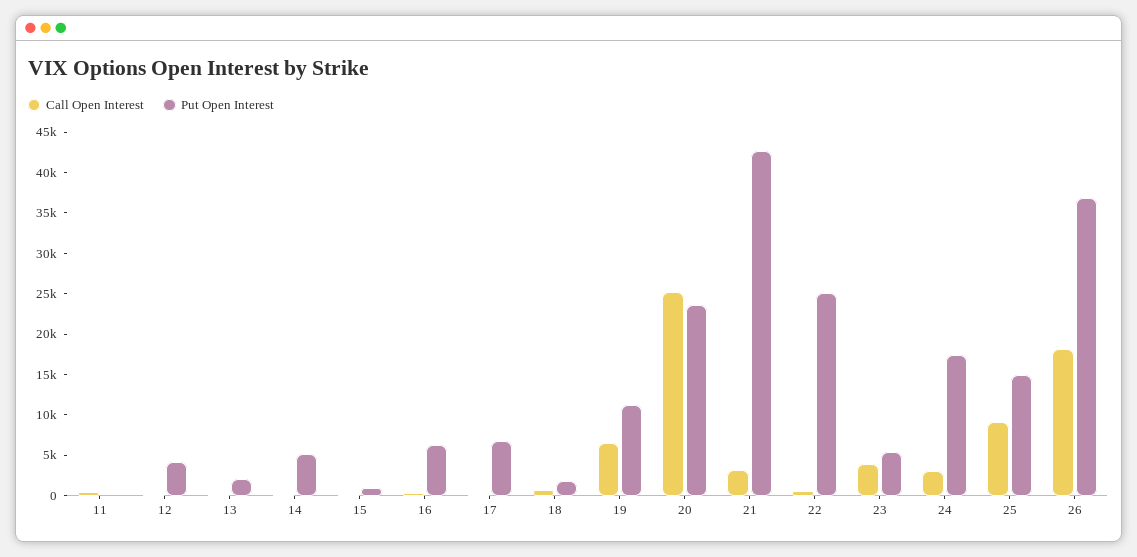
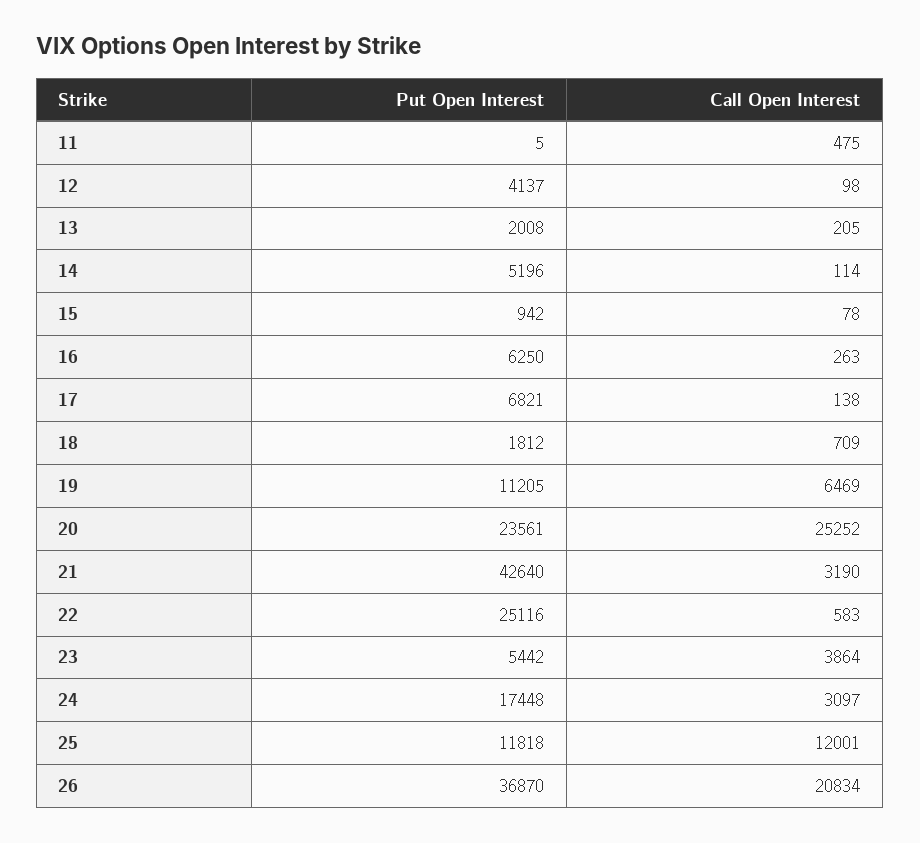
  {
    "Call Open Interest": {
      "11": 475,
      "12": 98,
      "13": 205,
      "14": 114,
      "15": 78,
      "16": 263,
      "17": 138,
      "18": 709,
      "19": 6469,
      "20": 25252,
      "21": 3190,
      "22": 583,
      "23": 3864,
      "24": 3097,
-     "25": 9000,
+     "25": 12001,
-     "26": 18000
+     "26": 20834
    },
    "Put Open Interest": {
      "11": 5,
      "12": 4137,
      "13": 2008,
      "14": 5196,
      "15": 942,
      "16": 6250,
      "17": 6821,
      "18": 1812,
      "19": 11205,
      "20": 23561,
      "21": 42640,
      "22": 25116,
      "23": 5442,
      "24": 17448,
-     "25": 15000,
+     "25": 11818,
      "26": 36870
    }
  }

